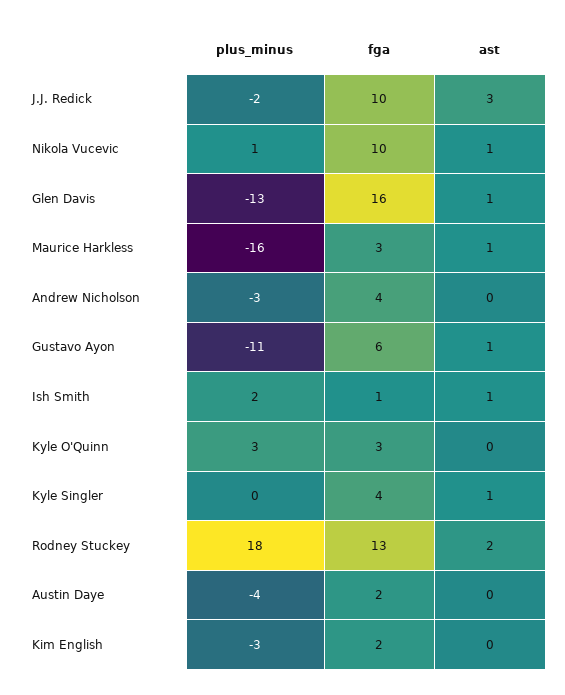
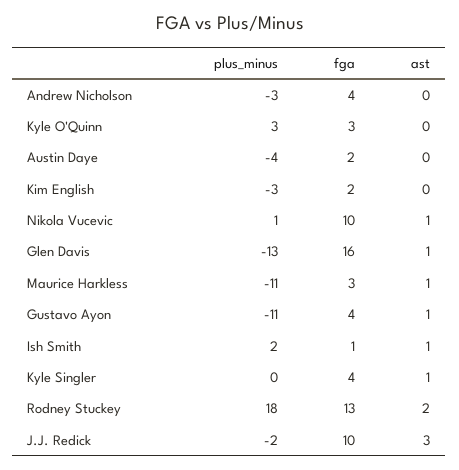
  {
    "plus_minus": {
      "J.J. Redick": -2,
      "Nikola Vucevic": 1,
      "Glen Davis": -13,
-     "Maurice Harkless": -16,
+     "Maurice Harkless": -11,
      "Andrew Nicholson": -3,
      "Gustavo Ayon": -11,
      "Ish Smith": 2,
      "Kyle O'Quinn": 3,
      "Kyle Singler": 0,
      "Rodney Stuckey": 18,
      "Austin Daye": -4,
      "Kim English": -3
    },
    "fga": {
      "J.J. Redick": 10,
      "Nikola Vucevic": 10,
      "Glen Davis": 16,
      "Maurice Harkless": 3,
      "Andrew Nicholson": 4,
-     "Gustavo Ayon": 6,
+     "Gustavo Ayon": 4,
      "Ish Smith": 1,
      "Kyle O'Quinn": 3,
      "Kyle Singler": 4,
      "Rodney Stuckey": 13,
      "Austin Daye": 2,
      "Kim English": 2
    },
    "ast": {
      "J.J. Redick": 3,
      "Nikola Vucevic": 1,
      "Glen Davis": 1,
      "Maurice Harkless": 1,
      "Andrew Nicholson": 0,
      "Gustavo Ayon": 1,
      "Ish Smith": 1,
      "Kyle O'Quinn": 0,
      "Kyle Singler": 1,
      "Rodney Stuckey": 2,
      "Austin Daye": 0,
      "Kim English": 0
    }
  }

